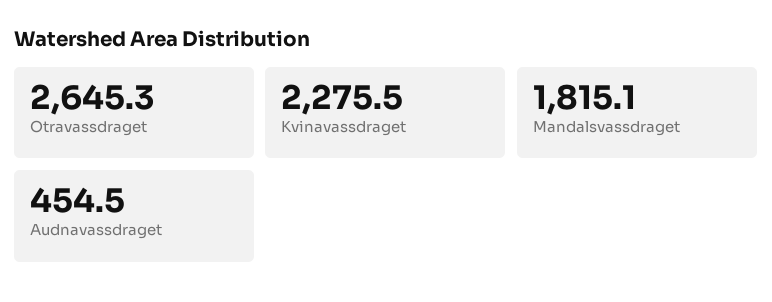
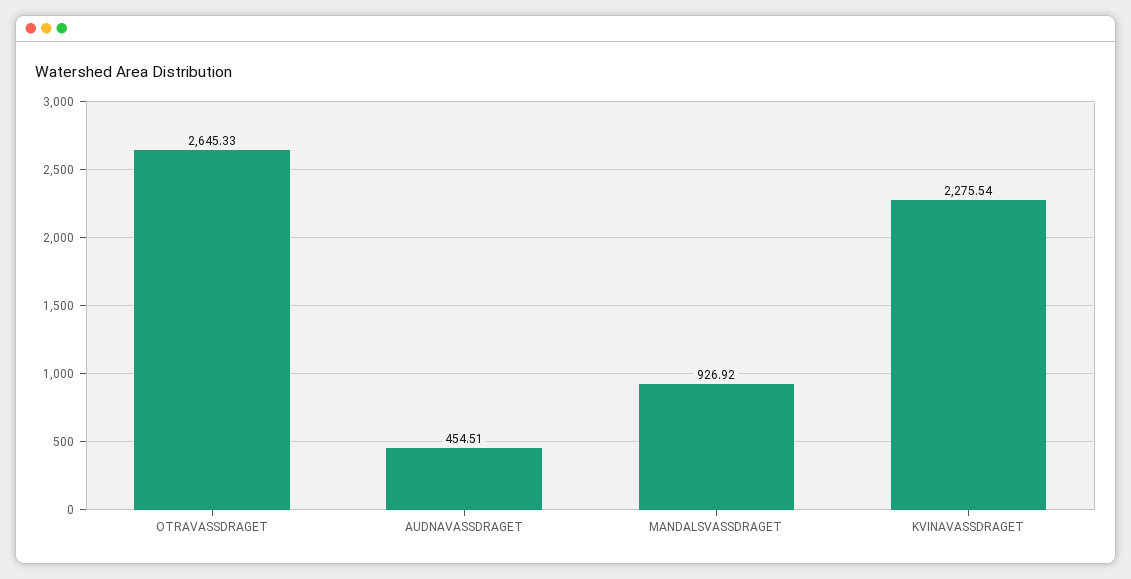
  {
    "Otravassdraget": 2645.33,
    "Kvinavassdraget": 2275.54,
-   "Mandalsvassdraget": 1815.1,
+   "Mandalsvassdraget": 926.92,
    "Audnavassdraget": 454.51
  }

